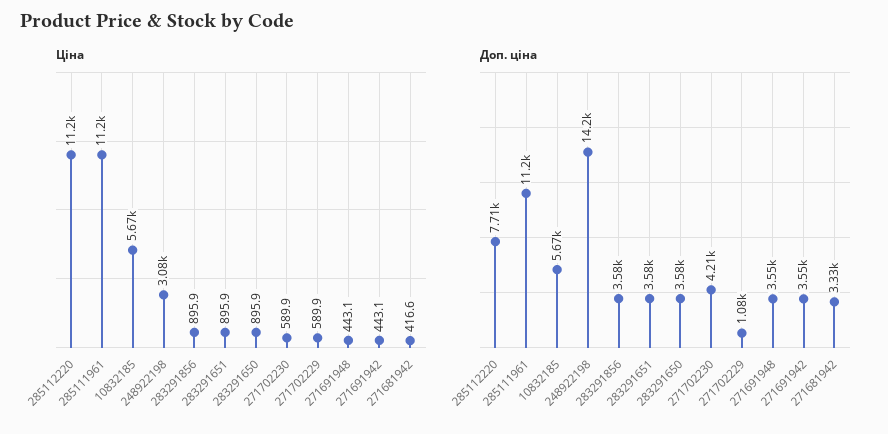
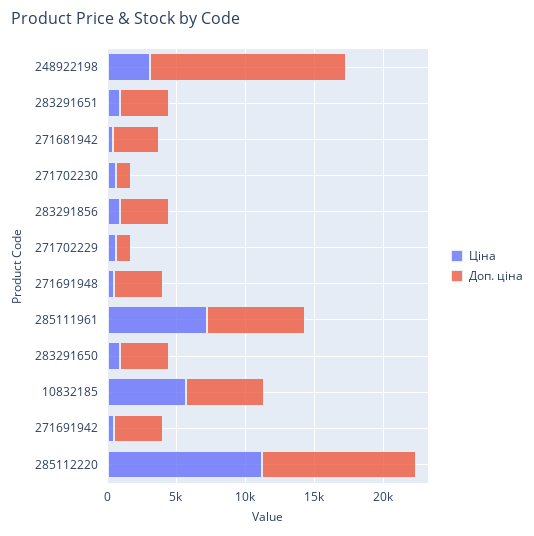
  {
    "Ціна": {
      "285112220": 11200,
-     "285111961": 11200,
+     "285111961": 7000,
      "10832185": 5670,
      "248922198": 3080,
      "283291856": 895.9,
      "283291651": 895.9,
      "283291650": 895.9,
      "271702230": 589.9,
      "271702229": 589.9,
      "271691948": 443.1,
      "271691942": 443.1,
      "271681942": 416.6
    },
    "Доп. ціна": {
-     "285112220": 7710,
+     "285112220": 11000,
-     "285111961": 11200,
+     "285111961": 7000,
      "10832185": 5670,
      "248922198": 14200,
      "283291856": 3580,
      "283291651": 3580,
      "283291650": 3580,
-     "271702230": 4210,
+     "271702230": 1000,
      "271702229": 1080,
      "271691948": 3550,
      "271691942": 3550,
      "271681942": 3330
    }
  }

